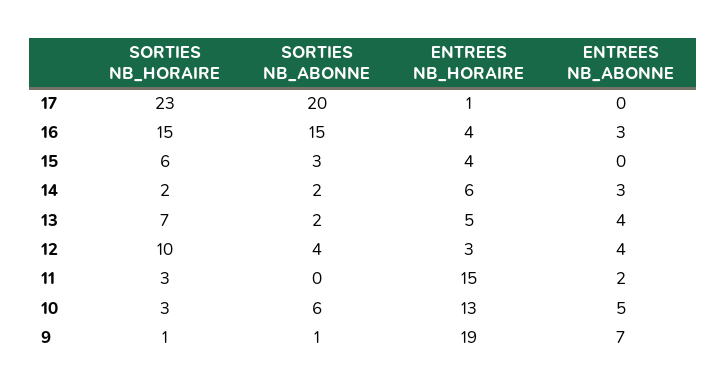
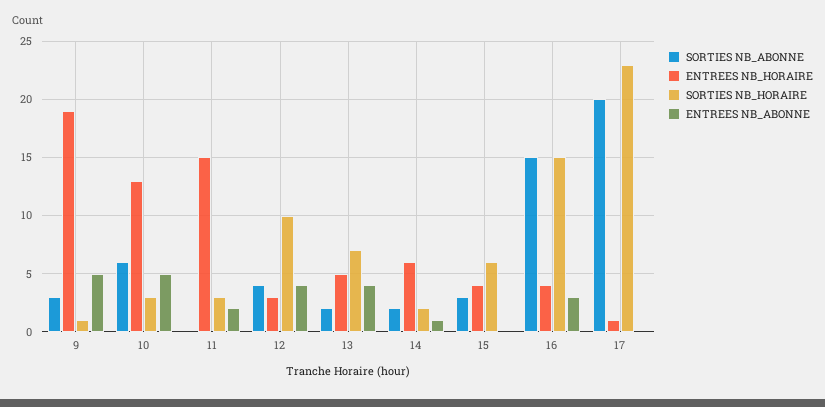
  {
    "SORTIES NB_HORAIRE": {
      "17": 23,
      "16": 15,
      "15": 6,
      "14": 2,
      "13": 7,
      "12": 10,
      "11": 3,
      "10": 3,
      "9": 1
    },
    "SORTIES NB_ABONNE": {
      "17": 20,
      "16": 15,
      "15": 3,
      "14": 2,
      "13": 2,
      "12": 4,
      "11": 0,
      "10": 6,
-     "9": 1
+     "9": 3
    },
    "ENTREES NB_HORAIRE": {
      "17": 1,
      "16": 4,
      "15": 4,
      "14": 6,
      "13": 5,
      "12": 3,
      "11": 15,
      "10": 13,
      "9": 19
    },
    "ENTREES NB_ABONNE": {
      "17": 0,
      "16": 3,
      "15": 0,
-     "14": 3,
+     "14": 1,
      "13": 4,
      "12": 4,
      "11": 2,
      "10": 5,
-     "9": 7
+     "9": 5
    }
  }

